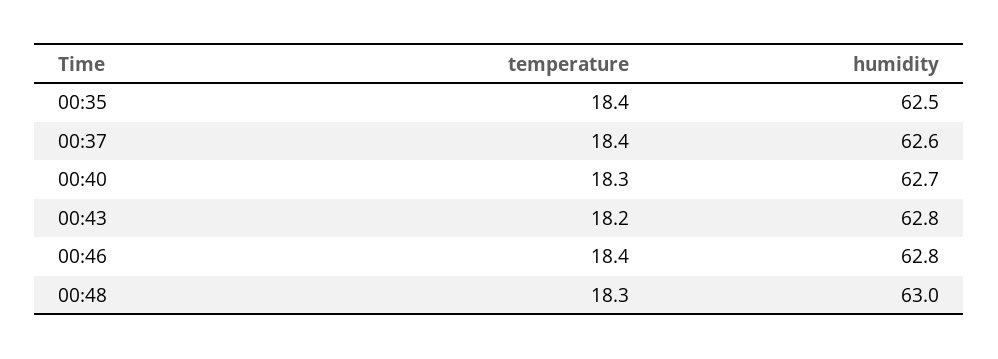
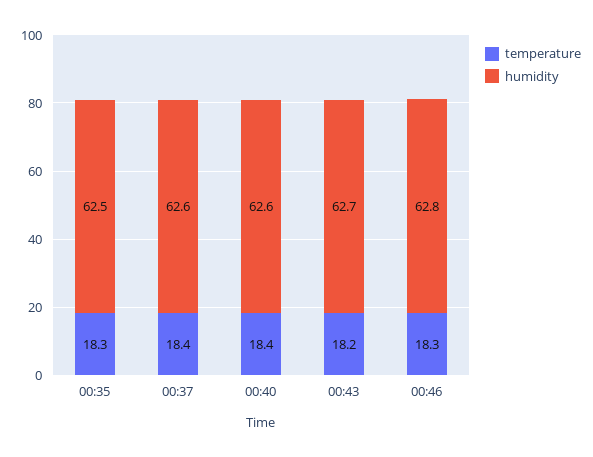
  {
    "temperature": {
-     "00:35": 18.4,
+     "00:35": 18.3,
      "00:37": 18.4,
-     "00:40": 18.3,
+     "00:40": 18.4,
      "00:43": 18.2,
-     "00:46": 18.4,
+     "00:46": 18.3
-     "00:48": 18.3
    },
    "humidity": {
      "00:35": 62.5,
      "00:37": 62.6,
-     "00:40": 62.7,
+     "00:40": 62.6,
-     "00:43": 62.8,
+     "00:43": 62.7,
-     "00:46": 62.8,
+     "00:46": 62.8
-     "00:48": 63
    }
  }

